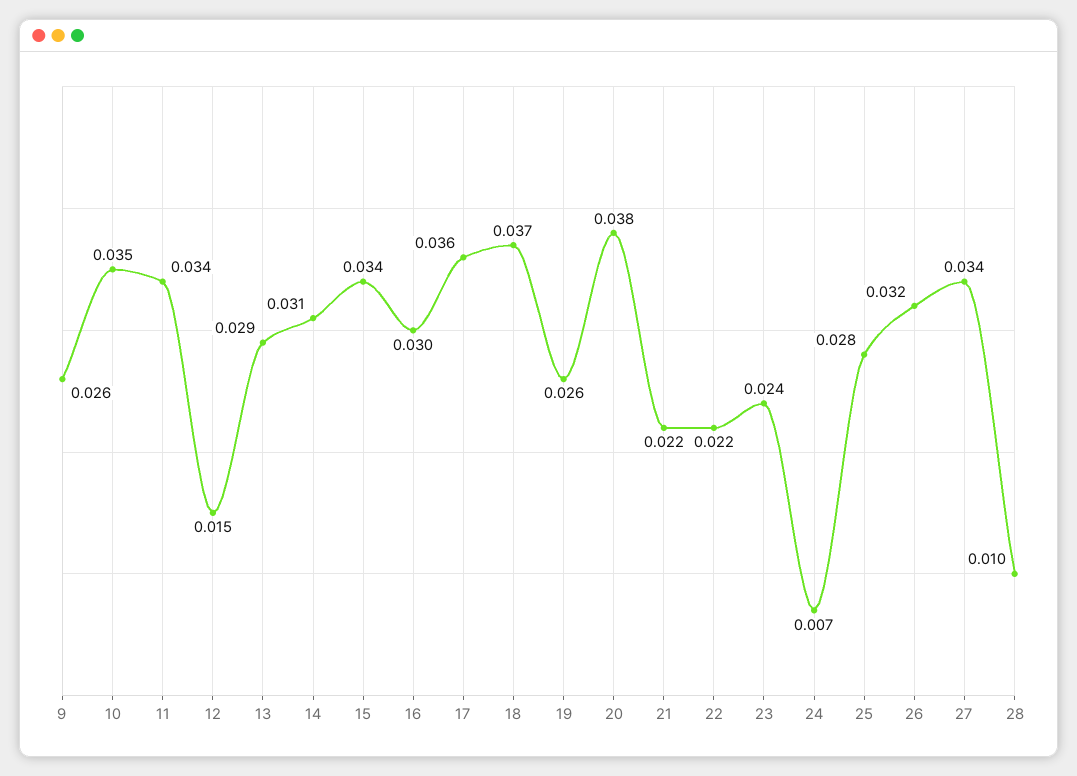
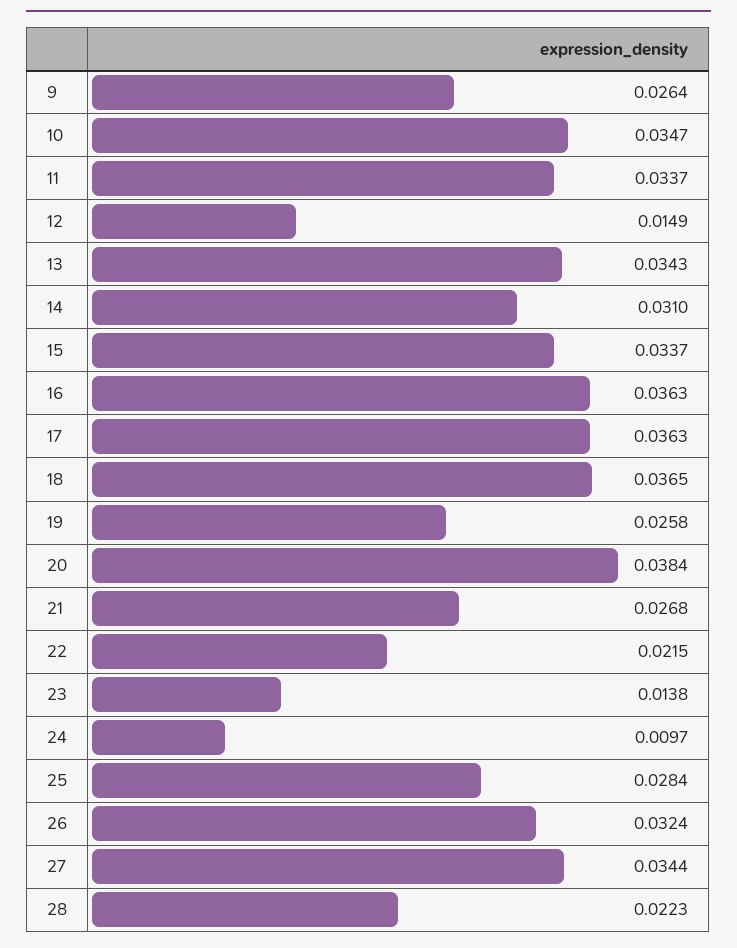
  {
    "9": 0.0264,
    "10": 0.0347,
    "11": 0.0337,
    "12": 0.0149,
-   "13": 0.029,
+   "13": 0.0343,
    "14": 0.031,
    "15": 0.0337,
-   "16": 0.03,
+   "16": 0.0363,
    "17": 0.0363,
    "18": 0.0365,
    "19": 0.0258,
    "20": 0.0384,
-   "21": 0.022,
+   "21": 0.0268,
    "22": 0.0215,
-   "23": 0.024,
+   "23": 0.0138,
-   "24": 0.007,
+   "24": 0.0097,
    "25": 0.0284,
    "26": 0.0324,
    "27": 0.0344,
-   "28": 0.01
+   "28": 0.0223
  }

